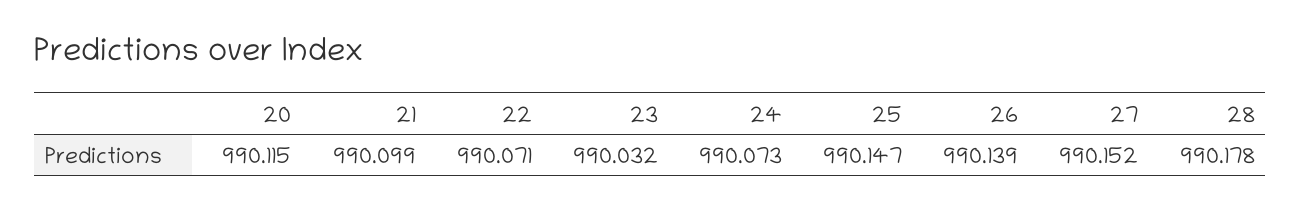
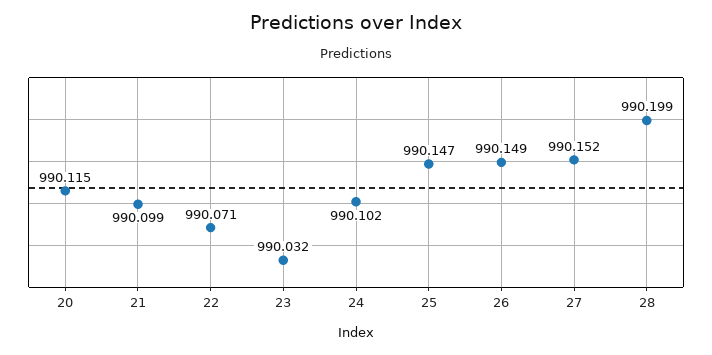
  {
    "20": 990.115,
    "21": 990.099,
    "22": 990.071,
    "23": 990.032,
-   "24": 990.073,
+   "24": 990.102,
    "25": 990.147,
-   "26": 990.139,
+   "26": 990.149,
    "27": 990.152,
-   "28": 990.178
+   "28": 990.199
  }

